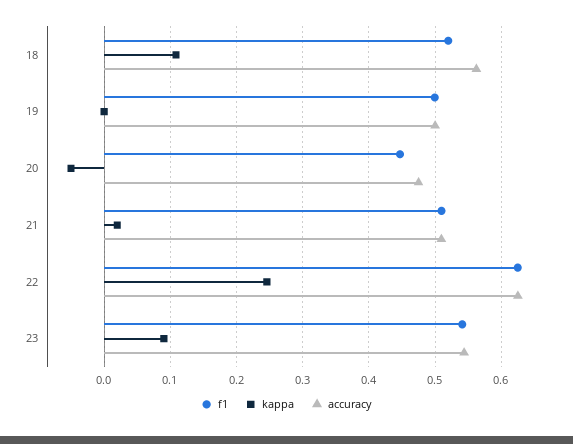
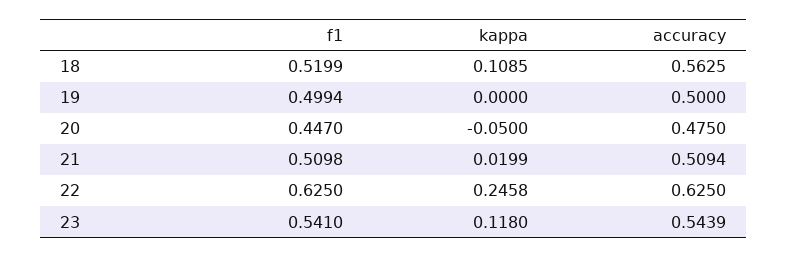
  {
    "f1": {
      "18": 0.5199,
      "19": 0.4994,
      "20": 0.447,
      "21": 0.5098,
      "22": 0.625,
      "23": 0.541
    },
    "kappa": {
      "18": 0.1085,
      "19": 0,
      "20": -0.05,
      "21": 0.0199,
      "22": 0.2458,
-     "23": 0.09
+     "23": 0.118
    },
    "accuracy": {
      "18": 0.5625,
      "19": 0.5,
      "20": 0.475,
      "21": 0.5094,
      "22": 0.625,
      "23": 0.5439
    }
  }

